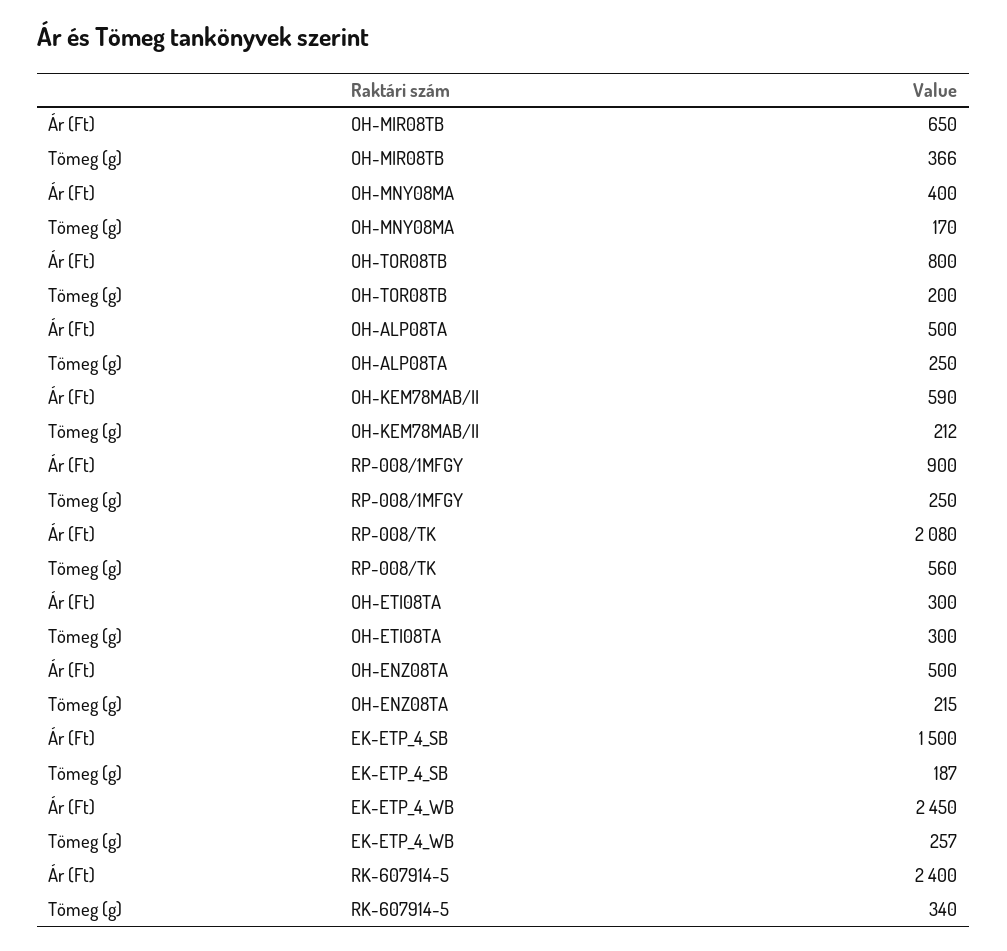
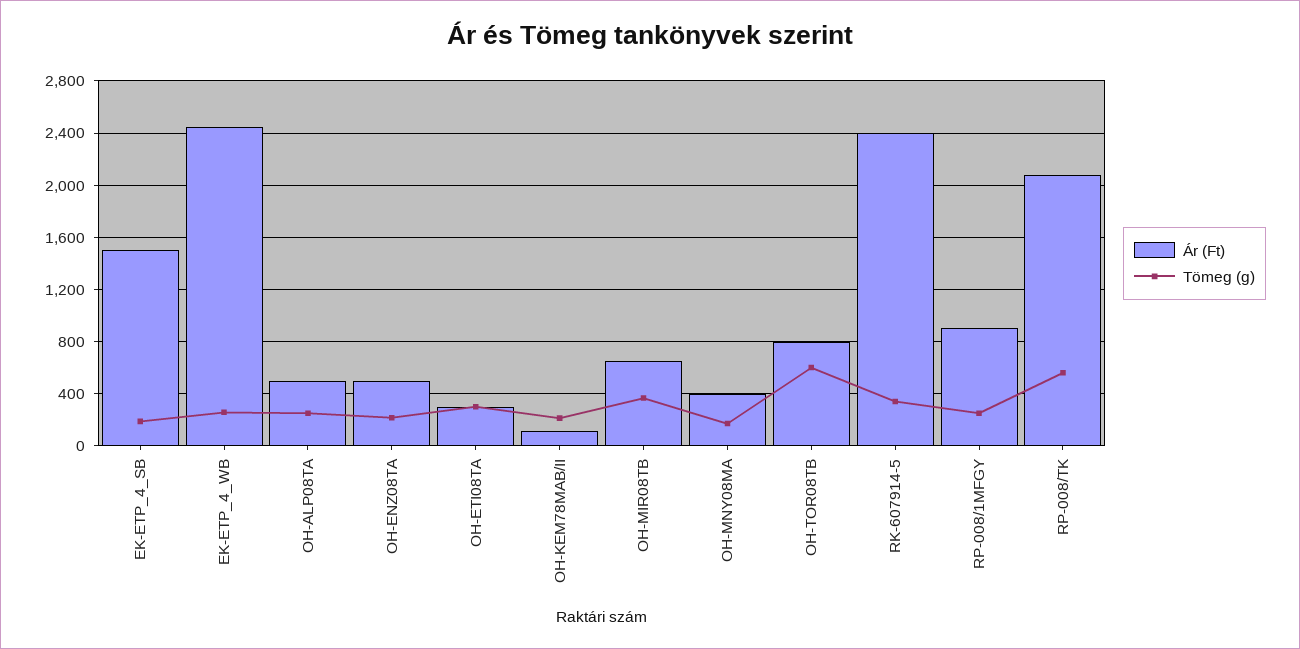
  {
    "Ár (Ft)": {
      "OH-MIR08TB": 650,
      "OH-MNY08MA": 400,
      "OH-TOR08TB": 800,
      "OH-ALP08TA": 500,
-     "OH-KEM78MAB/II": 590,
+     "OH-KEM78MAB/II": 100,
      "RP-008/1MFGY": 900,
      "RP-008/TK": 2080,
      "OH-ETI08TA": 300,
      "OH-ENZ08TA": 500,
      "EK-ETP_4_SB": 1500,
      "EK-ETP_4_WB": 2450,
      "RK-607914-5": 2400
    },
    "Tömeg (g)": {
      "OH-MIR08TB": 366,
      "OH-MNY08MA": 170,
-     "OH-TOR08TB": 200,
+     "OH-TOR08TB": 600,
      "OH-ALP08TA": 250,
      "OH-KEM78MAB/II": 212,
      "RP-008/1MFGY": 250,
      "RP-008/TK": 560,
      "OH-ETI08TA": 300,
      "OH-ENZ08TA": 215,
      "EK-ETP_4_SB": 187,
      "EK-ETP_4_WB": 257,
      "RK-607914-5": 340
    }
  }

